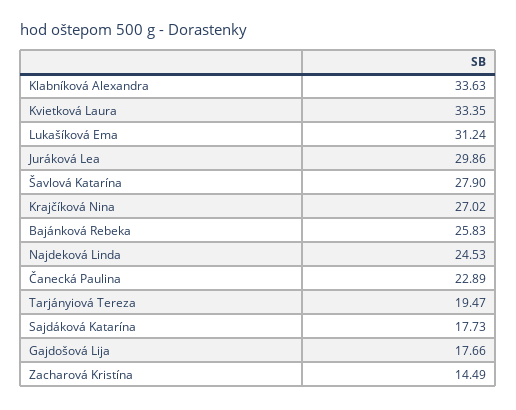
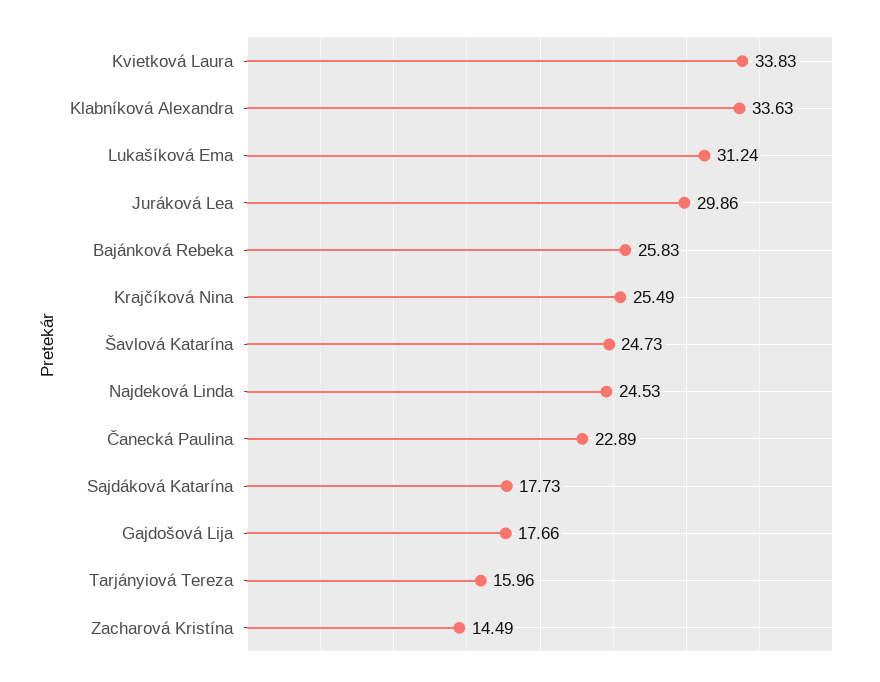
  {
    "Klabníková Alexandra": 33.63,
-   "Kvietková Laura": 33.35,
+   "Kvietková Laura": 33.83,
    "Lukašíková Ema": 31.24,
    "Juráková Lea": 29.86,
-   "Šavlová Katarína": 27.9,
+   "Šavlová Katarína": 24.73,
-   "Krajčíková Nina": 27.02,
+   "Krajčíková Nina": 25.49,
    "Bajánková Rebeka": 25.83,
    "Najdeková Linda": 24.53,
    "Čanecká Paulina": 22.89,
-   "Tarjányiová Tereza": 19.47,
+   "Tarjányiová Tereza": 15.96,
    "Sajdáková Katarína": 17.73,
    "Gajdošová Lija": 17.66,
    "Zacharová Kristína": 14.49
  }

